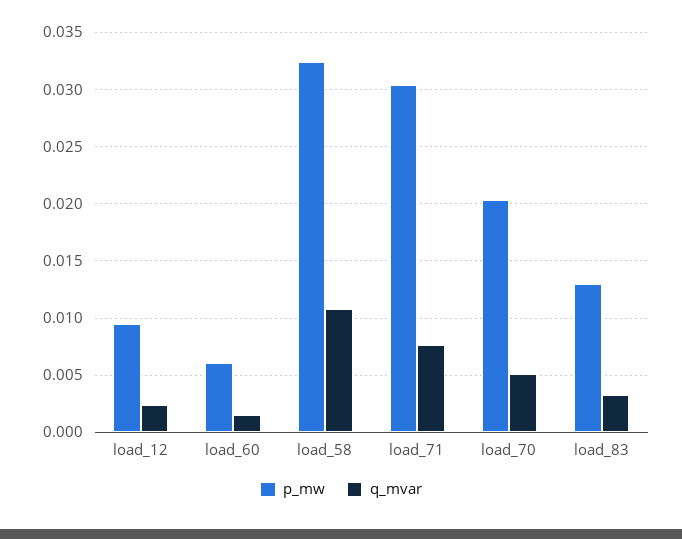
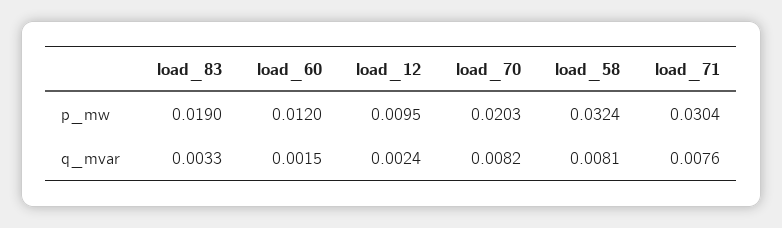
  {
    "p_mw": {
      "load_12": 0.0095,
-     "load_60": 0.006,
+     "load_60": 0.012,
      "load_58": 0.0324,
      "load_71": 0.0304,
      "load_70": 0.0203,
-     "load_83": 0.013
+     "load_83": 0.019
    },
    "q_mvar": {
      "load_12": 0.0024,
      "load_60": 0.0015,
-     "load_58": 0.011,
+     "load_58": 0.0081,
      "load_71": 0.0076,
-     "load_70": 0.005,
+     "load_70": 0.0082,
      "load_83": 0.0033
    }
  }

